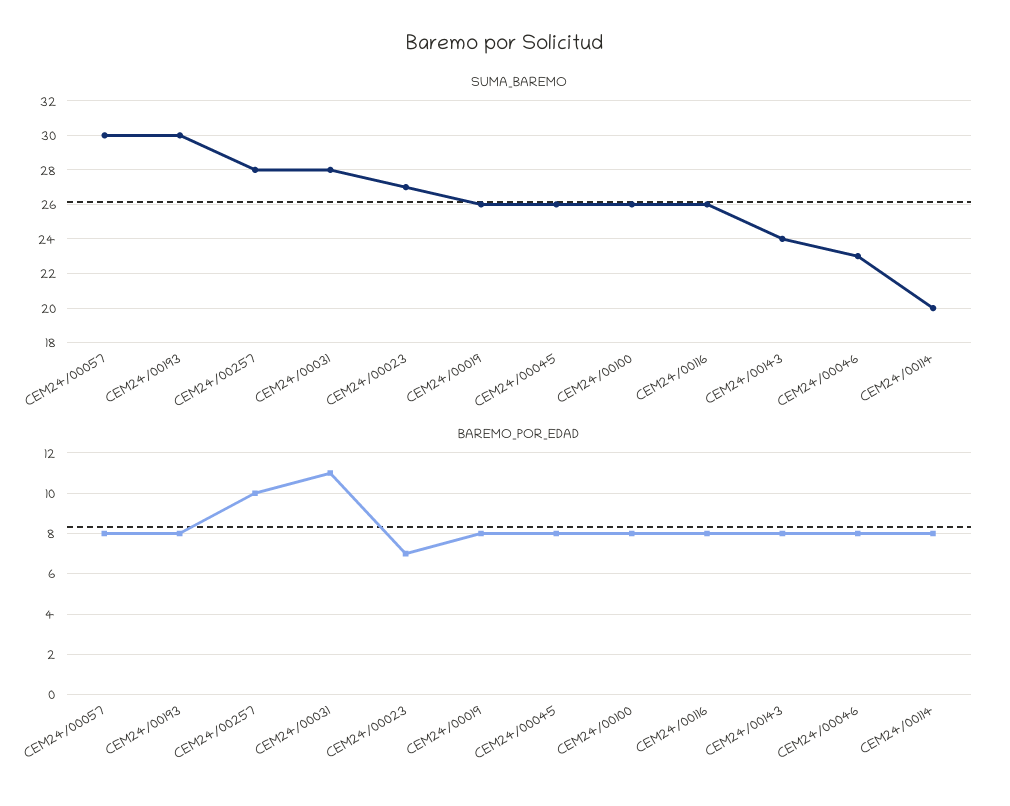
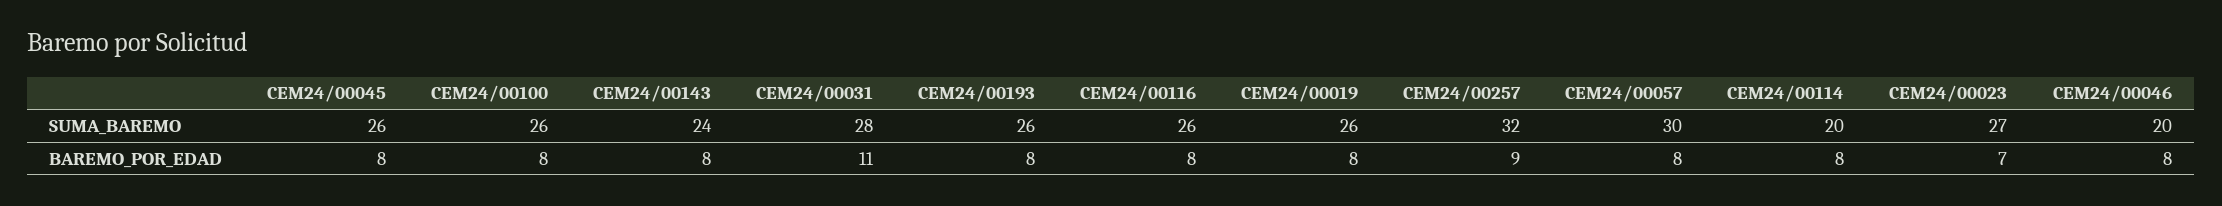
  {
    "SUMA_BAREMO": {
      "CEM24/00057": 30,
-     "CEM24/00193": 30,
+     "CEM24/00193": 26,
-     "CEM24/00257": 28,
+     "CEM24/00257": 32,
      "CEM24/00031": 28,
      "CEM24/00023": 27,
      "CEM24/00019": 26,
      "CEM24/00045": 26,
      "CEM24/00100": 26,
      "CEM24/00116": 26,
      "CEM24/00143": 24,
-     "CEM24/00046": 23,
+     "CEM24/00046": 20,
      "CEM24/00114": 20
    },
    "BAREMO_POR_EDAD": {
      "CEM24/00057": 8,
      "CEM24/00193": 8,
-     "CEM24/00257": 10,
+     "CEM24/00257": 9,
      "CEM24/00031": 11,
      "CEM24/00023": 7,
      "CEM24/00019": 8,
      "CEM24/00045": 8,
      "CEM24/00100": 8,
      "CEM24/00116": 8,
      "CEM24/00143": 8,
      "CEM24/00046": 8,
      "CEM24/00114": 8
    }
  }

